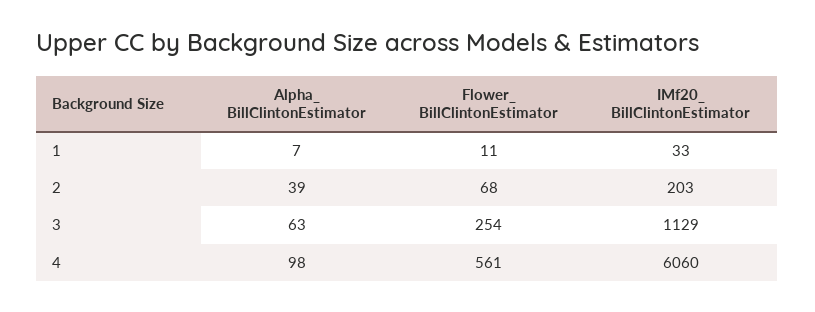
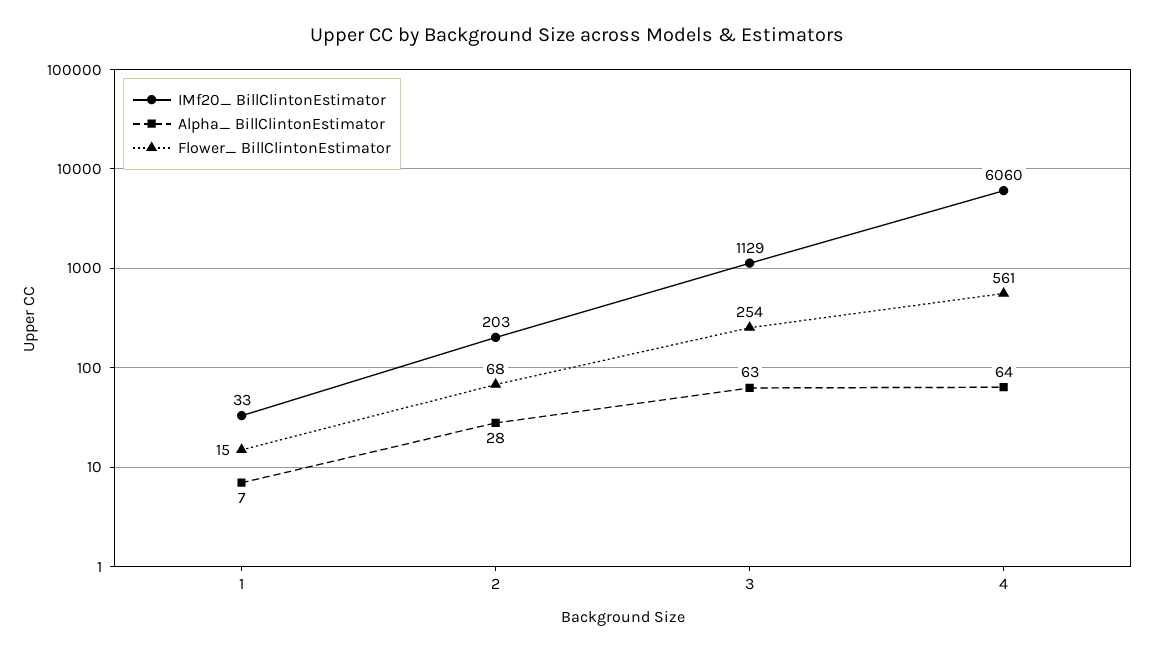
  {
    "Alpha_ BillClintonEstimator": {
      "1": 7,
-     "2": 39,
+     "2": 28,
      "3": 63,
-     "4": 98
+     "4": 64
    },
    "Flower_ BillClintonEstimator": {
-     "1": 11,
+     "1": 15,
      "2": 68,
      "3": 254,
      "4": 561
    },
    "IMf20_ BillClintonEstimator": {
      "1": 33,
      "2": 203,
      "3": 1129,
      "4": 6060
    }
  }

